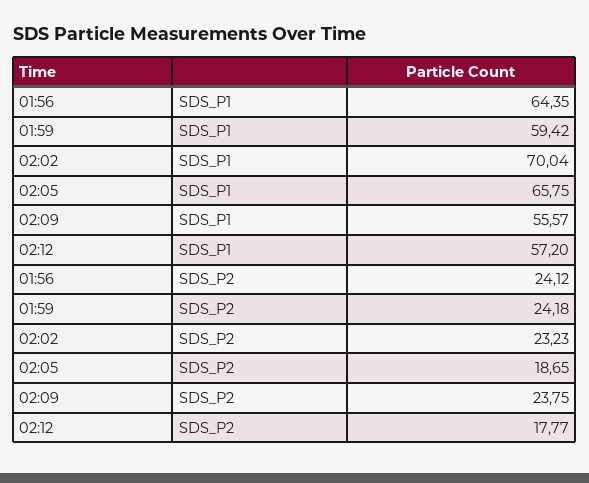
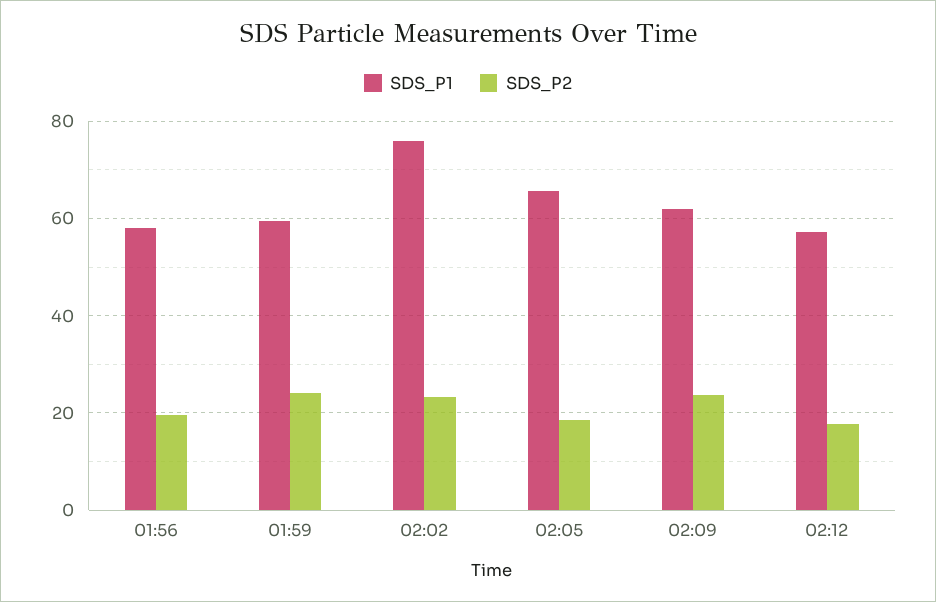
  {
    "SDS_P1": {
-     "01:56": 64.35,
+     "01:56": 58,
      "01:59": 59.42,
-     "02:02": 70.04,
+     "02:02": 76,
      "02:05": 65.75,
-     "02:09": 55.57,
+     "02:09": 62,
      "02:12": 57.2
    },
    "SDS_P2": {
-     "01:56": 24.12,
+     "01:56": 20,
      "01:59": 24.18,
      "02:02": 23.23,
      "02:05": 18.65,
      "02:09": 23.75,
      "02:12": 17.77
    }
  }

